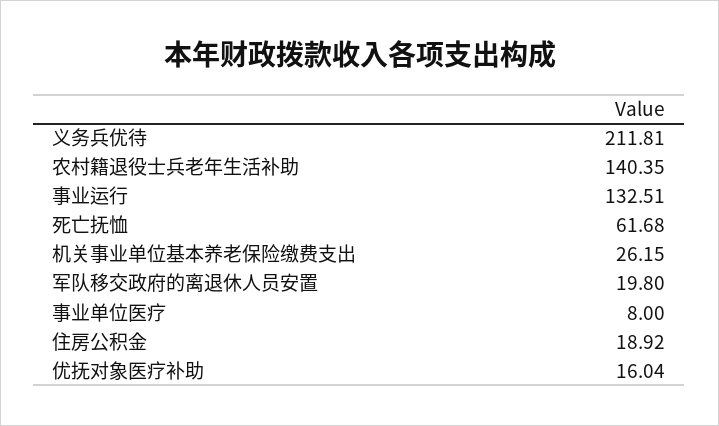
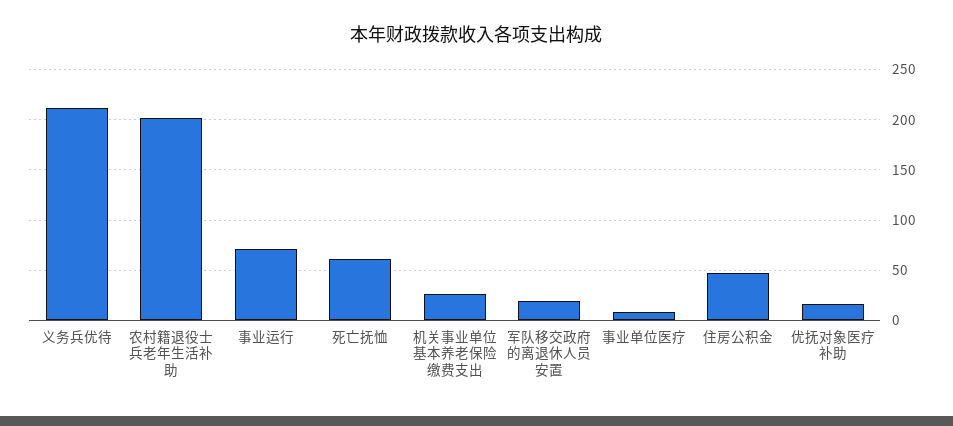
  {
    "义务兵优待": 211.81,
-   "农村籍退役士兵老年生活补助": 140.35,
+   "农村籍退役士兵老年生活补助": 200,
-   "事业运行": 132.51,
+   "事业运行": 70,
    "死亡抚恤": 61.68,
    "机关事业单位基本养老保险缴费支出": 26.15,
    "军队移交政府的离退休人员安置": 19.8,
    "事业单位医疗": 8,
-   "住房公积金": 18.92,
+   "住房公积金": 50,
    "优抚对象医疗补助": 16.04
  }

